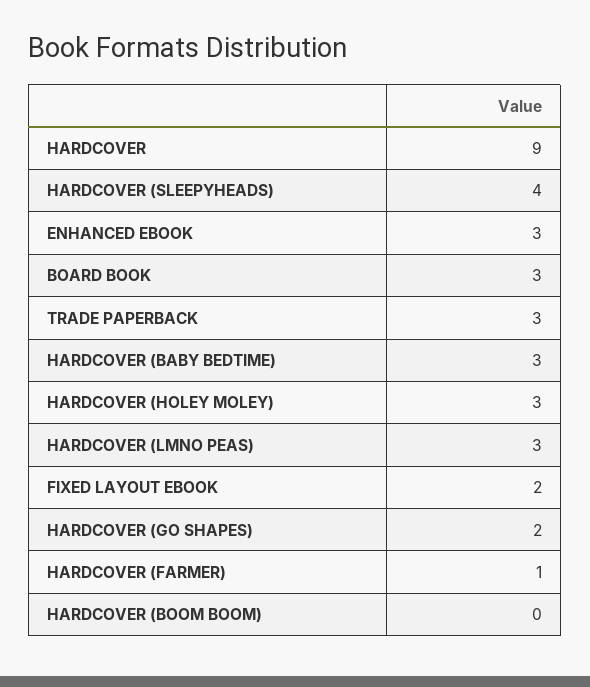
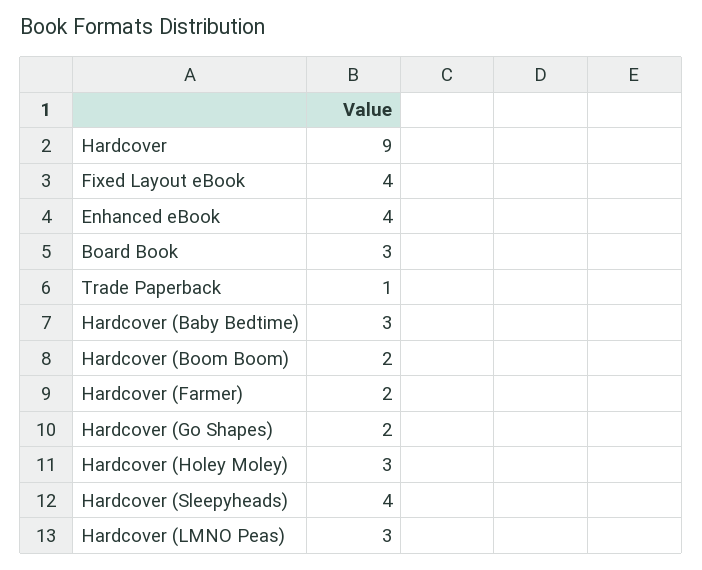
  {
    "HARDCOVER": 9,
    "HARDCOVER (SLEEPYHEADS)": 4,
-   "ENHANCED EBOOK": 3,
+   "ENHANCED EBOOK": 4,
    "BOARD BOOK": 3,
-   "TRADE PAPERBACK": 3,
+   "TRADE PAPERBACK": 1,
    "HARDCOVER (BABY BEDTIME)": 3,
    "HARDCOVER (HOLEY MOLEY)": 3,
    "HARDCOVER (LMNO PEAS)": 3,
-   "FIXED LAYOUT EBOOK": 2,
+   "FIXED LAYOUT EBOOK": 4,
    "HARDCOVER (GO SHAPES)": 2,
-   "HARDCOVER (FARMER)": 1,
+   "HARDCOVER (FARMER)": 2,
-   "HARDCOVER (BOOM BOOM)": 0
+   "HARDCOVER (BOOM BOOM)": 2
  }

